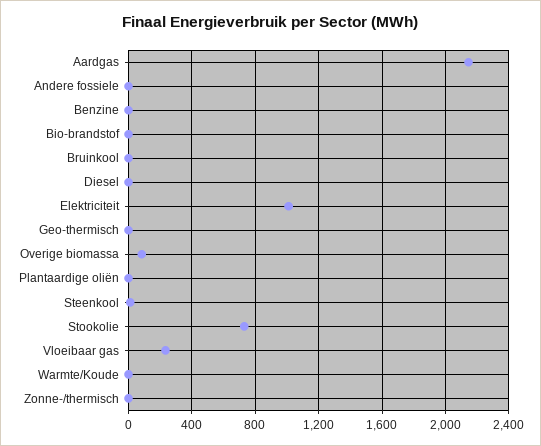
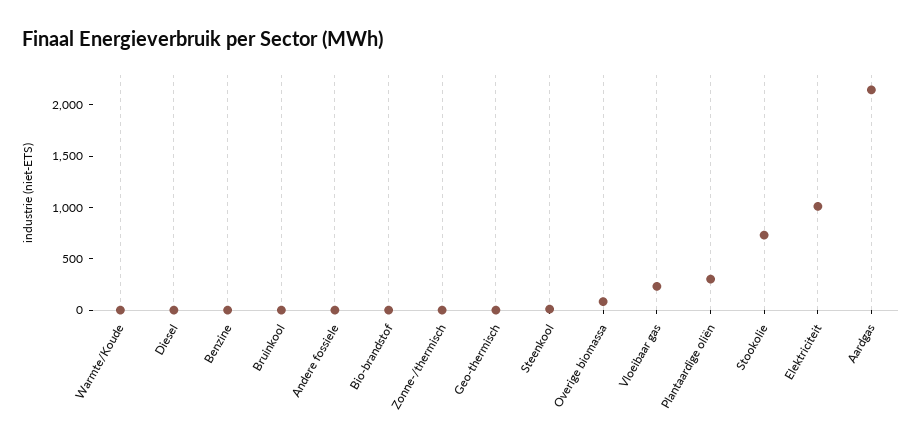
  {
    "Aardgas": 2150,
    "Andere fossiele": 0,
    "Benzine": 0,
    "Bio-brandstof": 0,
    "Bruinkool": 0,
    "Diesel": 0,
    "Elektriciteit": 1000,
    "Geo-thermisch": 0,
    "Overige biomassa": 100,
-   "Plantaardige oliën": 0,
+   "Plantaardige oliën": 300,
    "Steenkool": 0,
    "Stookolie": 750,
    "Vloeibaar gas": 250,
    "Warmte/Koude": 0,
    "Zonne-/thermisch": 0
  }

